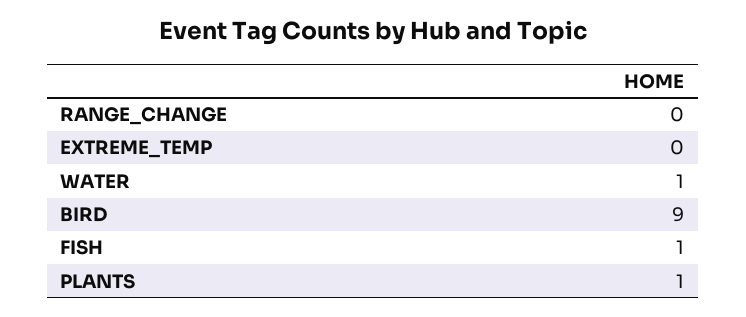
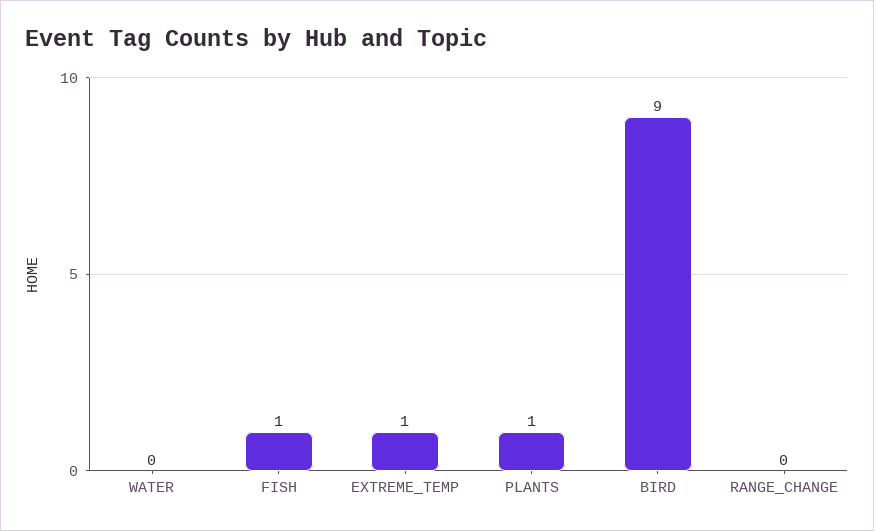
  {
    "RANGE_CHANGE": 0,
-   "EXTREME_TEMP": 0,
+   "EXTREME_TEMP": 1,
-   "WATER": 1,
+   "WATER": 0,
    "BIRD": 9,
    "FISH": 1,
    "PLANTS": 1
  }

